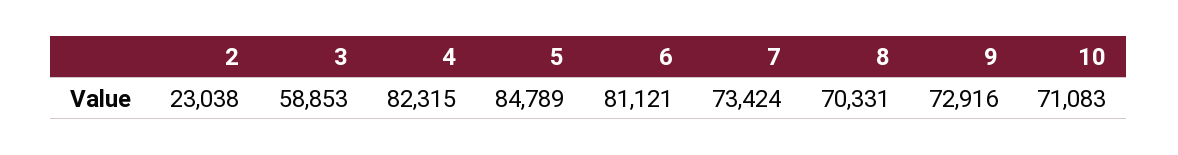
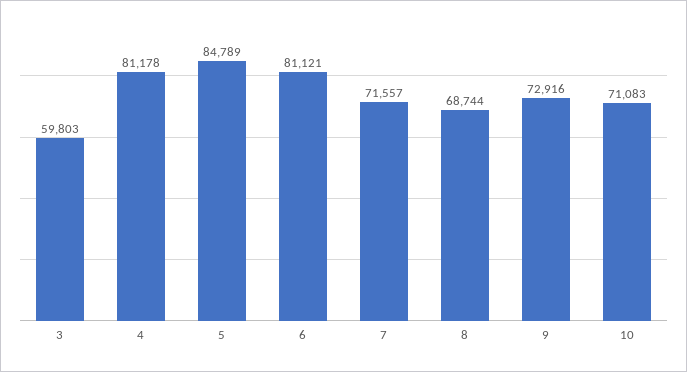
  {
-   "2": 23038,
-   "3": 58853,
+   "3": 59803,
-   "4": 82315,
+   "4": 81178,
    "5": 84789,
    "6": 81121,
-   "7": 73424,
+   "7": 71557,
-   "8": 70331,
+   "8": 68744,
    "9": 72916,
    "10": 71083
  }

